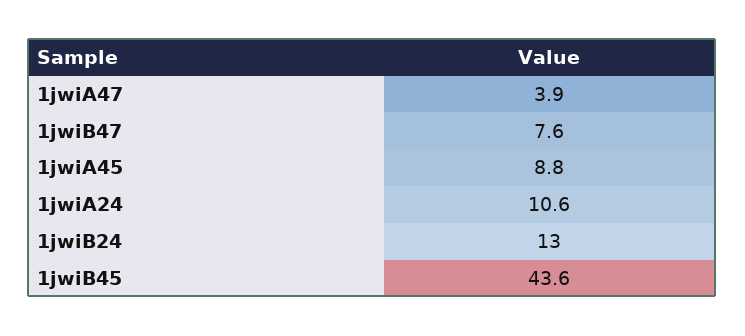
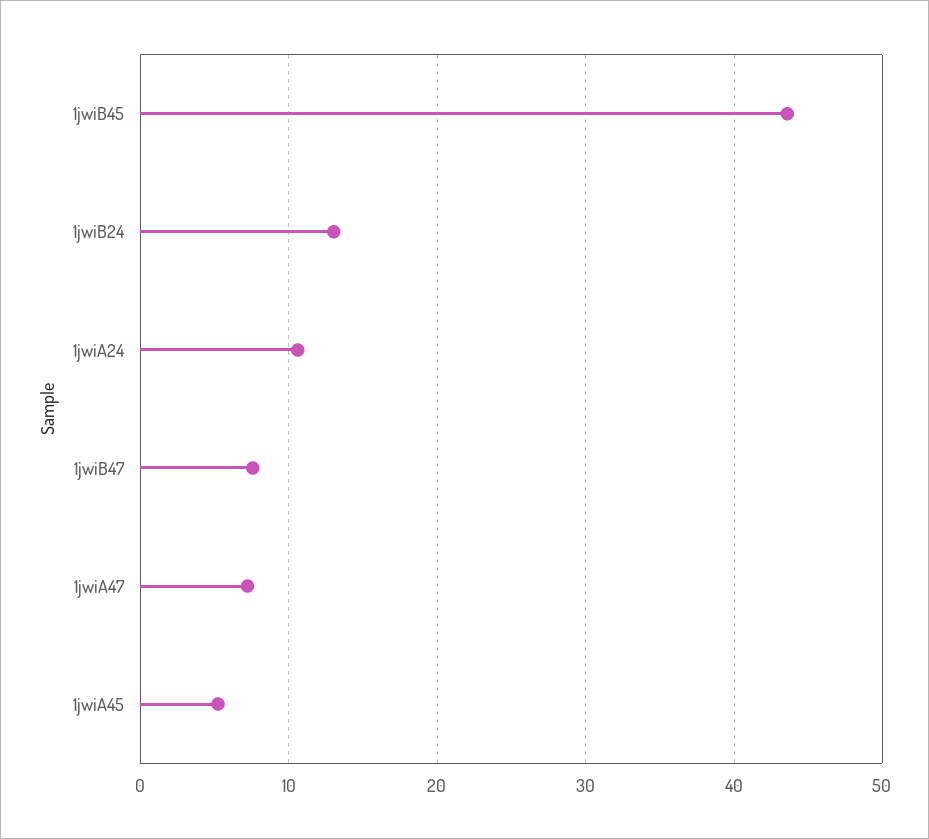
  {
-   "1jwiA47": 3.9,
+   "1jwiA47": 7,
    "1jwiB47": 7.6,
-   "1jwiA45": 8.8,
+   "1jwiA45": 5,
    "1jwiA24": 10.6,
    "1jwiB24": 13,
    "1jwiB45": 43.6
  }

